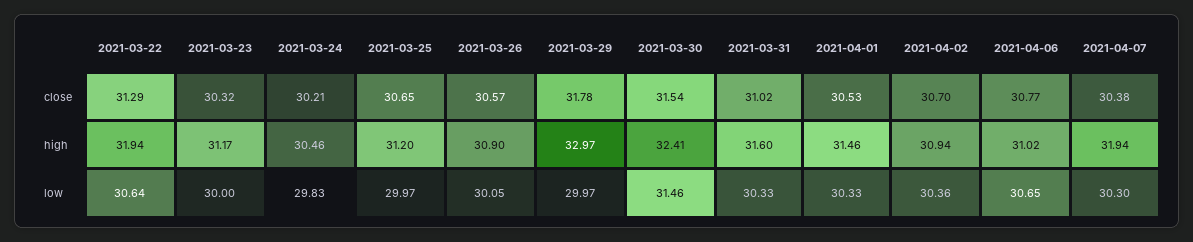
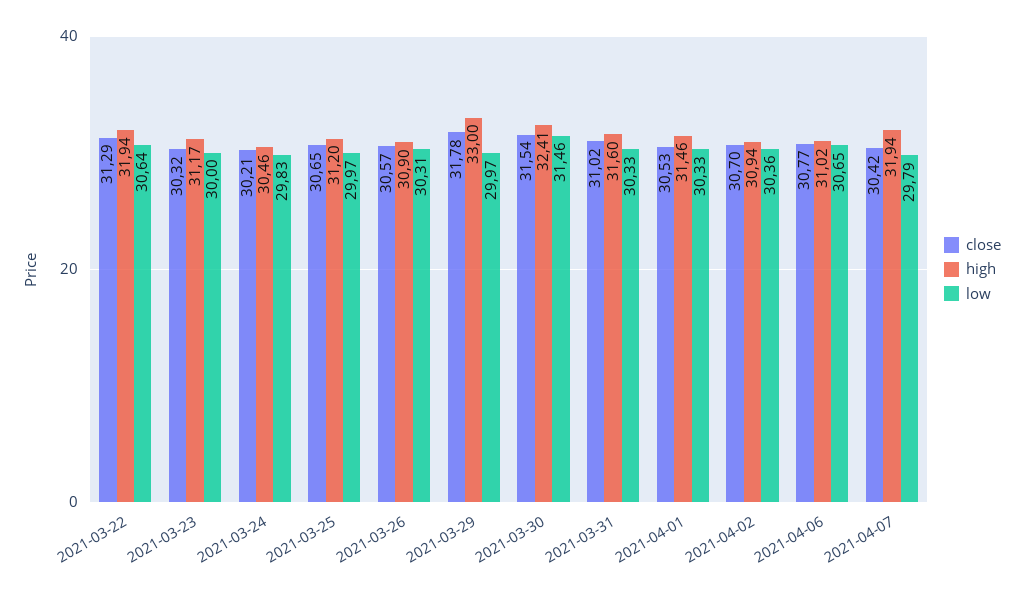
  {
    "close": {
      "2021-03-22": 31.29,
      "2021-03-23": 30.32,
      "2021-03-24": 30.21,
      "2021-03-25": 30.65,
      "2021-03-26": 30.57,
      "2021-03-29": 31.78,
      "2021-03-30": 31.54,
      "2021-03-31": 31.02,
      "2021-04-01": 30.53,
      "2021-04-02": 30.7,
      "2021-04-06": 30.77,
-     "2021-04-07": 30.38
+     "2021-04-07": 30.42
    },
    "high": {
      "2021-03-22": 31.94,
      "2021-03-23": 31.17,
      "2021-03-24": 30.46,
      "2021-03-25": 31.2,
      "2021-03-26": 30.9,
-     "2021-03-29": 32.97,
+     "2021-03-29": 33,
      "2021-03-30": 32.41,
      "2021-03-31": 31.6,
      "2021-04-01": 31.46,
      "2021-04-02": 30.94,
      "2021-04-06": 31.02,
      "2021-04-07": 31.94
    },
    "low": {
      "2021-03-22": 30.64,
      "2021-03-23": 30,
      "2021-03-24": 29.83,
      "2021-03-25": 29.97,
-     "2021-03-26": 30.05,
+     "2021-03-26": 30.31,
      "2021-03-29": 29.97,
      "2021-03-30": 31.46,
      "2021-03-31": 30.33,
      "2021-04-01": 30.33,
      "2021-04-02": 30.36,
      "2021-04-06": 30.65,
-     "2021-04-07": 30.3
+     "2021-04-07": 29.79
    }
  }

